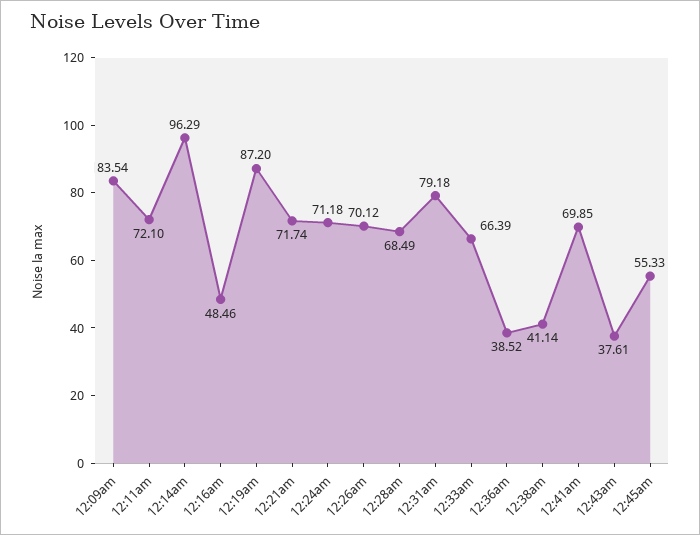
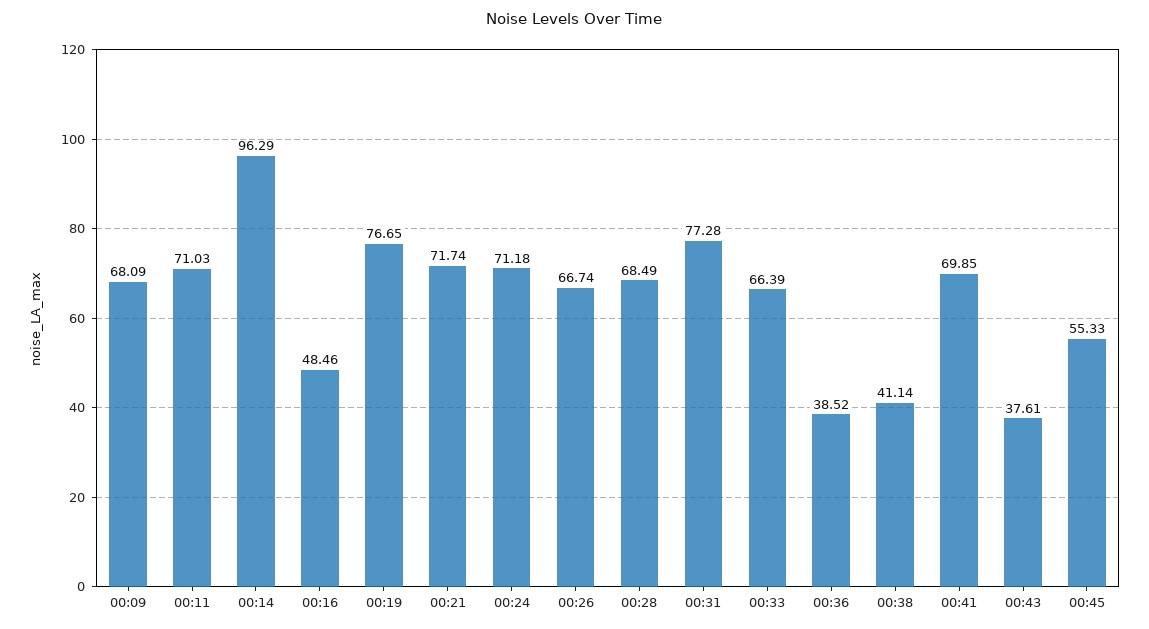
  {
-   "12:09am": 83.54,
+   "12:09am": 68.09,
-   "12:11am": 72.1,
+   "12:11am": 71.03,
    "12:14am": 96.29,
    "12:16am": 48.46,
-   "12:19am": 87.2,
+   "12:19am": 76.65,
    "12:21am": 71.74,
    "12:24am": 71.18,
-   "12:26am": 70.12,
+   "12:26am": 66.74,
    "12:28am": 68.49,
-   "12:31am": 79.18,
+   "12:31am": 77.28,
    "12:33am": 66.39,
    "12:36am": 38.52,
    "12:38am": 41.14,
    "12:41am": 69.85,
    "12:43am": 37.61,
    "12:45am": 55.33
  }

